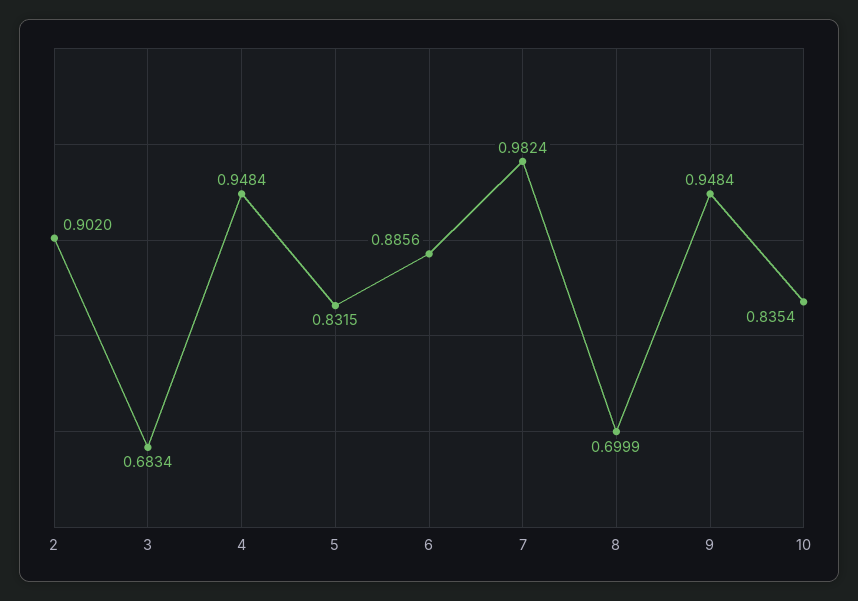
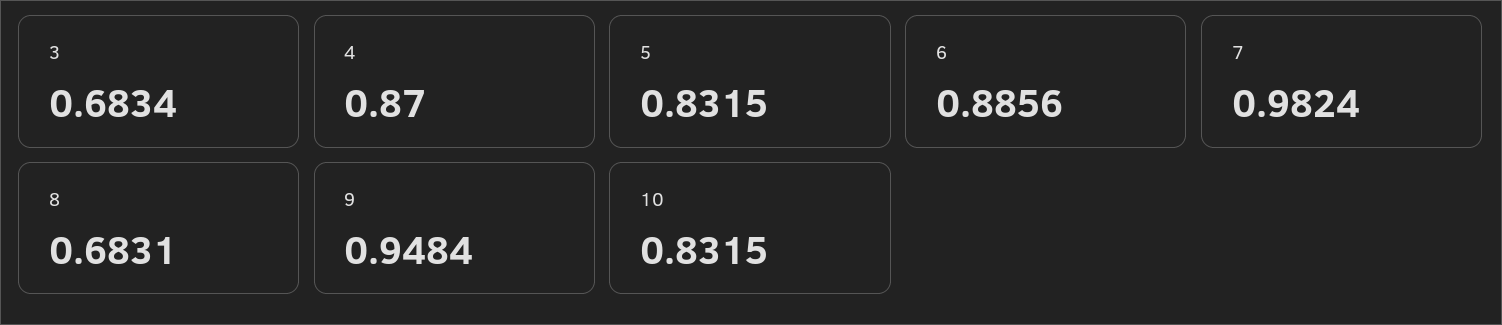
  {
-   "2": 0.902,
    "3": 0.6834,
-   "4": 0.9484,
+   "4": 0.87,
    "5": 0.8315,
    "6": 0.8856,
    "7": 0.9824,
-   "8": 0.6999,
+   "8": 0.6831,
    "9": 0.9484,
-   "10": 0.8354
+   "10": 0.8315
  }

